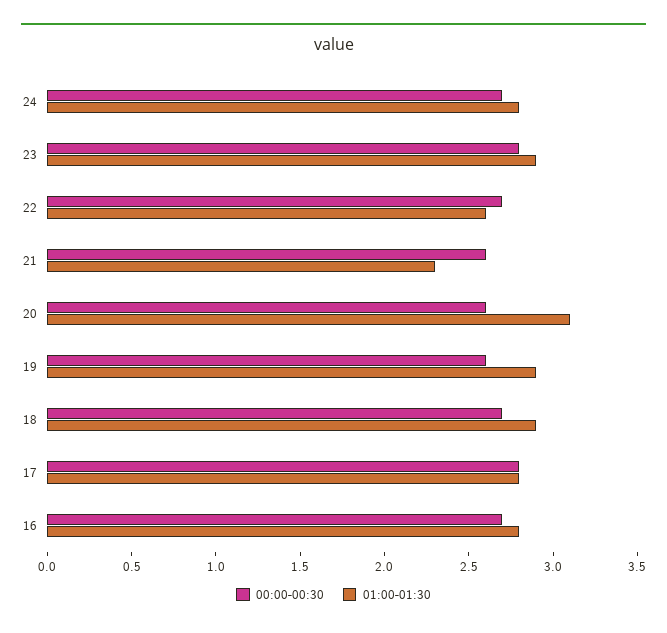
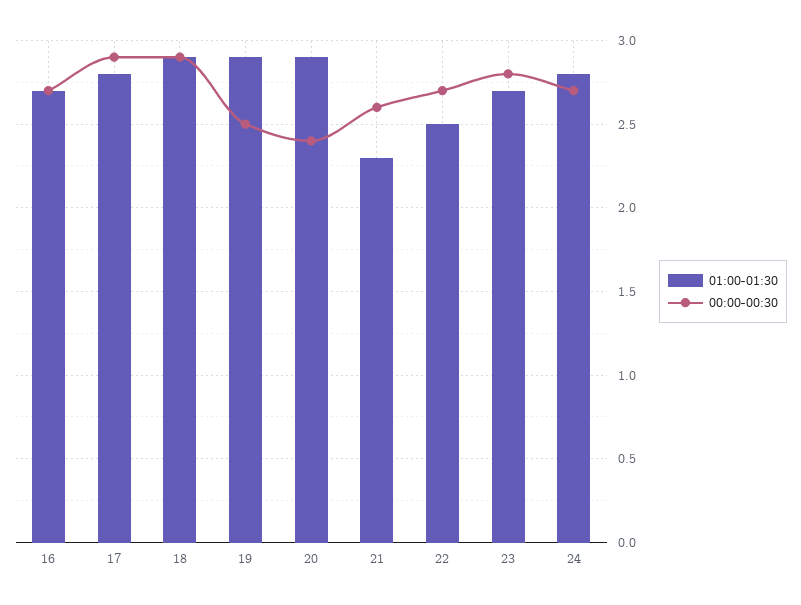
  {
    "00:00-00:30": {
      "24": 2.7,
      "23": 2.8,
      "22": 2.7,
      "21": 2.6,
-     "20": 2.6,
+     "20": 2.4,
-     "19": 2.6,
+     "19": 2.5,
-     "18": 2.7,
+     "18": 2.9,
-     "17": 2.8,
+     "17": 2.9,
      "16": 2.7
    },
    "01:00-01:30": {
      "24": 2.8,
-     "23": 2.9,
+     "23": 2.7,
-     "22": 2.6,
+     "22": 2.5,
      "21": 2.3,
-     "20": 3.1,
+     "20": 2.9,
      "19": 2.9,
      "18": 2.9,
      "17": 2.8,
-     "16": 2.8
+     "16": 2.7
    }
  }

